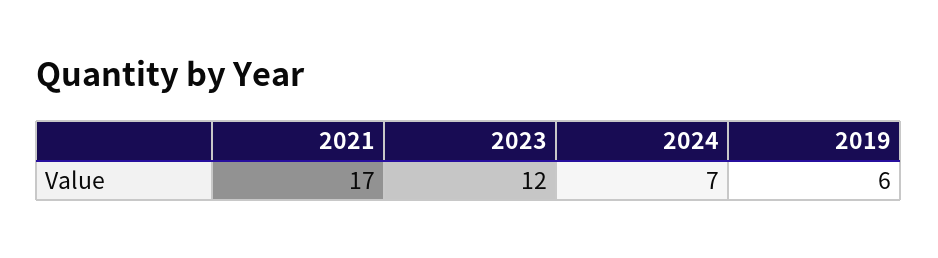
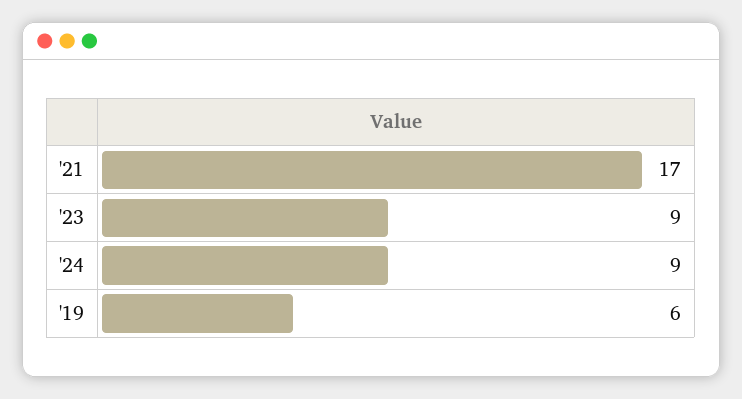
  {
    "2021": 17,
-   "2023": 12,
+   "2023": 9,
-   "2024": 7,
+   "2024": 9,
    "2019": 6
  }

